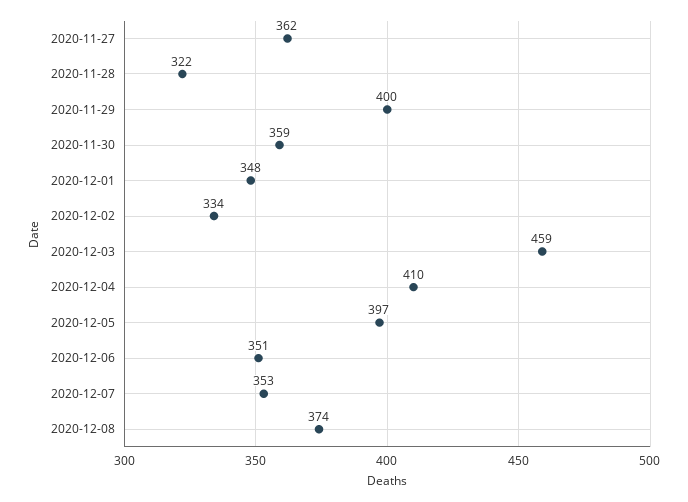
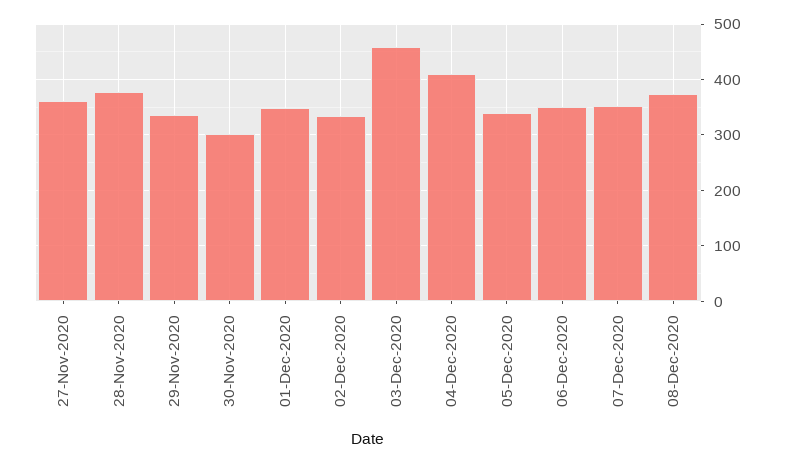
  {
    "2020-11-27": 362,
-   "2020-11-28": 322,
+   "2020-11-28": 380,
-   "2020-11-29": 400,
+   "2020-11-29": 340,
-   "2020-11-30": 359,
+   "2020-11-30": 300,
    "2020-12-01": 348,
    "2020-12-02": 334,
    "2020-12-03": 459,
    "2020-12-04": 410,
-   "2020-12-05": 397,
+   "2020-12-05": 340,
    "2020-12-06": 351,
    "2020-12-07": 353,
    "2020-12-08": 374
  }

